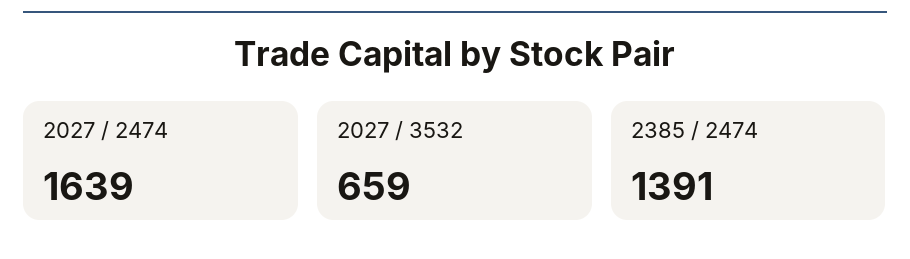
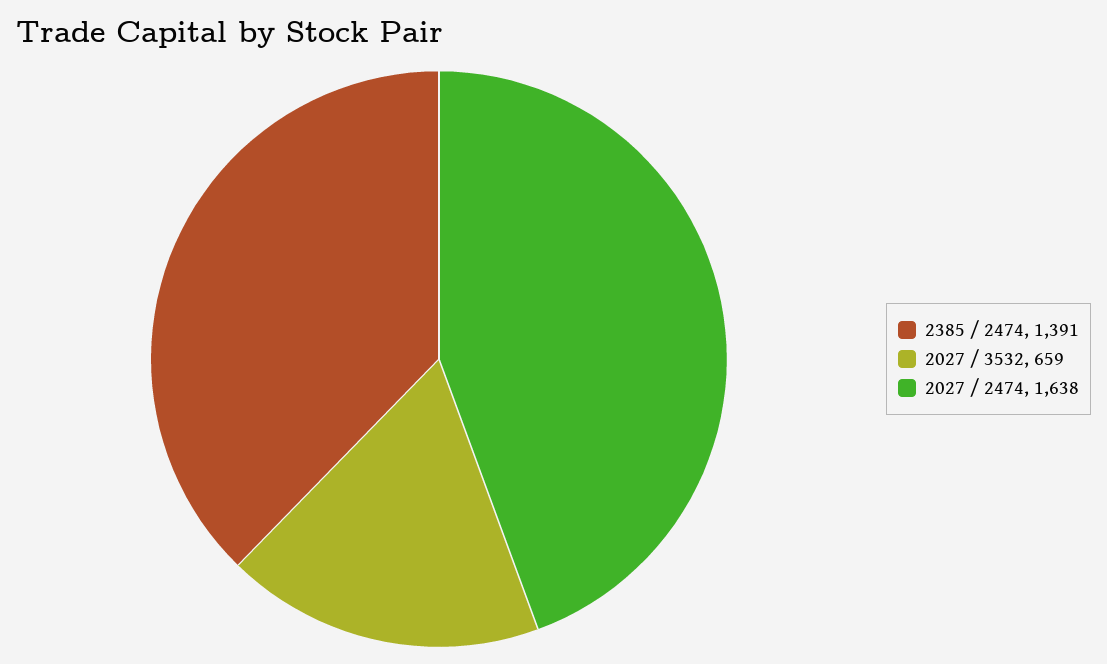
  {
-   "2027 / 2474": 1639,
+   "2027 / 2474": 1638,
    "2027 / 3532": 659,
    "2385 / 2474": 1391
  }

